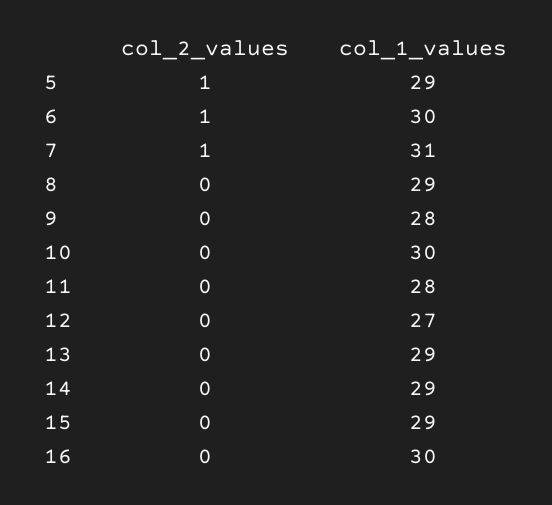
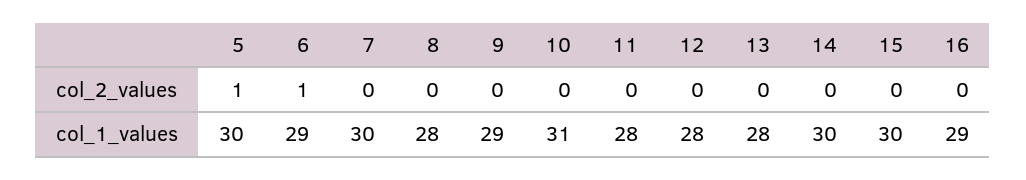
  {
    "col_2_values": {
      "5": 1,
      "6": 1,
-     "7": 1,
+     "7": 0,
      "8": 0,
      "9": 0,
      "10": 0,
      "11": 0,
      "12": 0,
      "13": 0,
      "14": 0,
      "15": 0,
      "16": 0
    },
    "col_1_values": {
-     "5": 29,
+     "5": 30,
-     "6": 30,
+     "6": 29,
-     "7": 31,
+     "7": 30,
-     "8": 29,
+     "8": 28,
-     "9": 28,
+     "9": 29,
-     "10": 30,
+     "10": 31,
      "11": 28,
-     "12": 27,
+     "12": 28,
-     "13": 29,
+     "13": 28,
-     "14": 29,
+     "14": 30,
-     "15": 29,
+     "15": 30,
-     "16": 30
+     "16": 29
    }
  }

